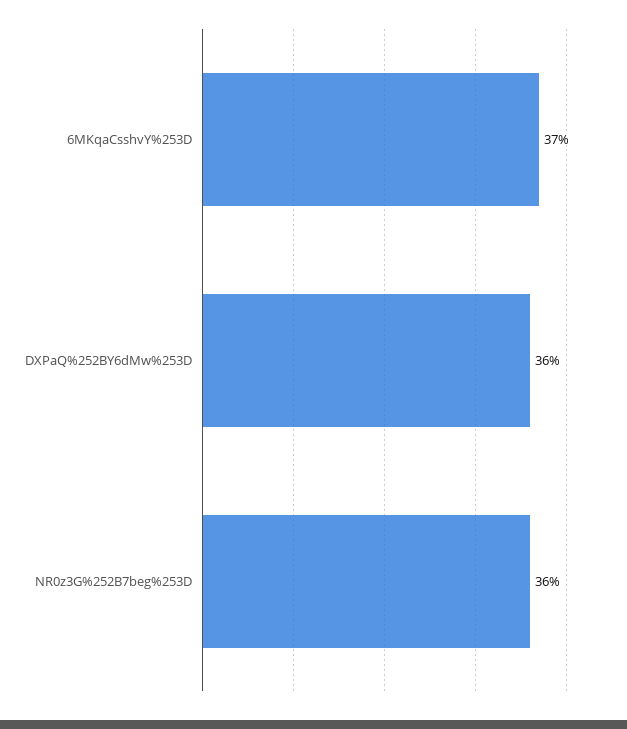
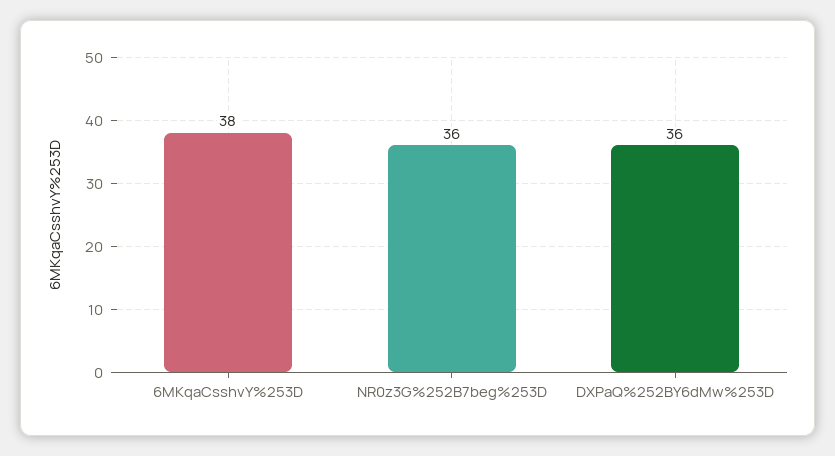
  {
-   "6MKqaCsshvY%253D": 37,
+   "6MKqaCsshvY%253D": 38,
    "DXPaQ%252BY6dMw%253D": 36,
    "NR0z3G%252B7beg%253D": 36
  }

